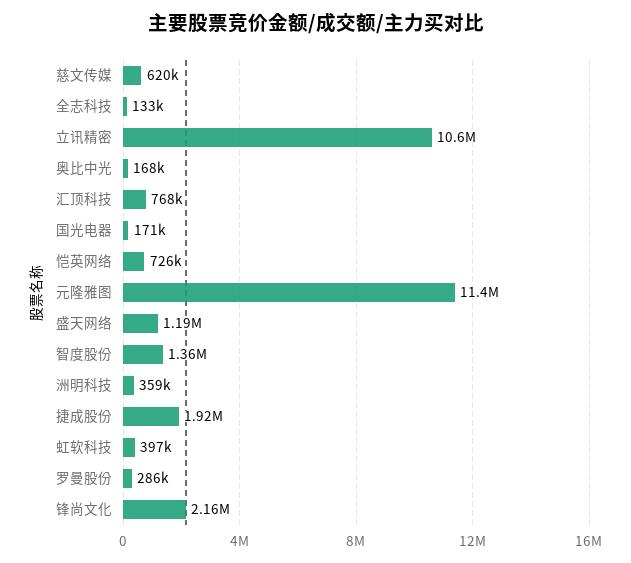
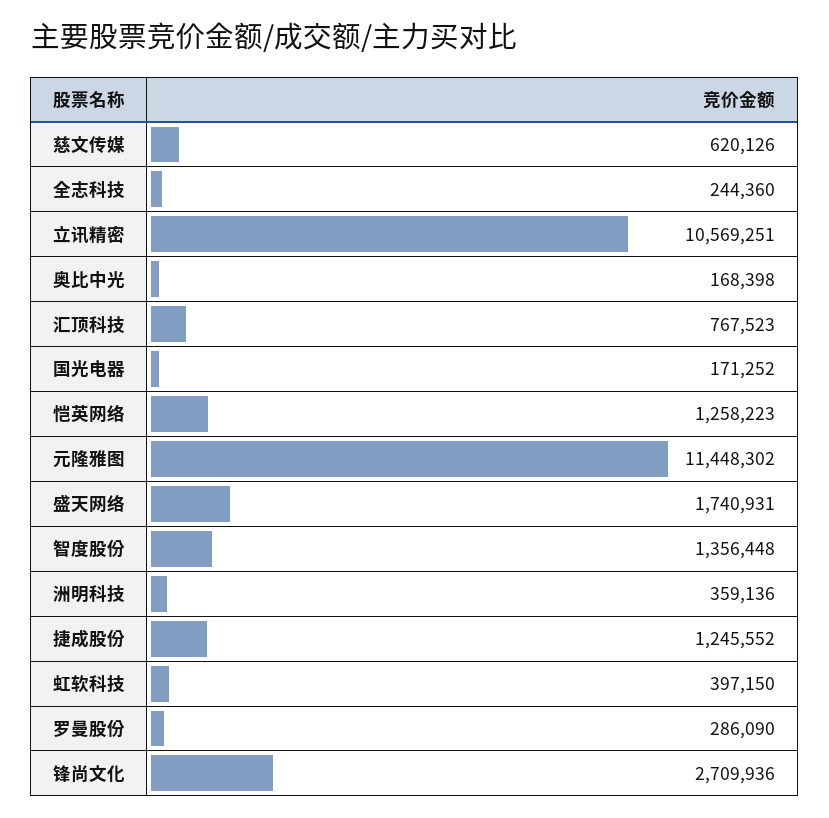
  {
    "慈文传媒": 620126,
-   "全志科技": 133000,
+   "全志科技": 244360,
    "立讯精密": 10569251,
    "奥比中光": 168398,
    "汇顶科技": 767523,
    "国光电器": 171252,
-   "恺英网络": 726000,
+   "恺英网络": 1258223,
    "元隆雅图": 11448302,
-   "盛天网络": 1190000,
+   "盛天网络": 1740931,
    "智度股份": 1356448,
    "洲明科技": 359136,
-   "捷成股份": 1920000,
+   "捷成股份": 1245552,
    "虹软科技": 397150,
    "罗曼股份": 286090,
-   "锋尚文化": 2160000
+   "锋尚文化": 2709936
  }

